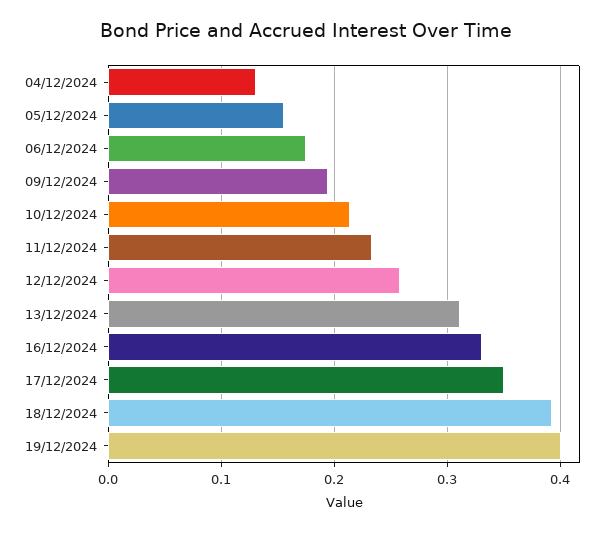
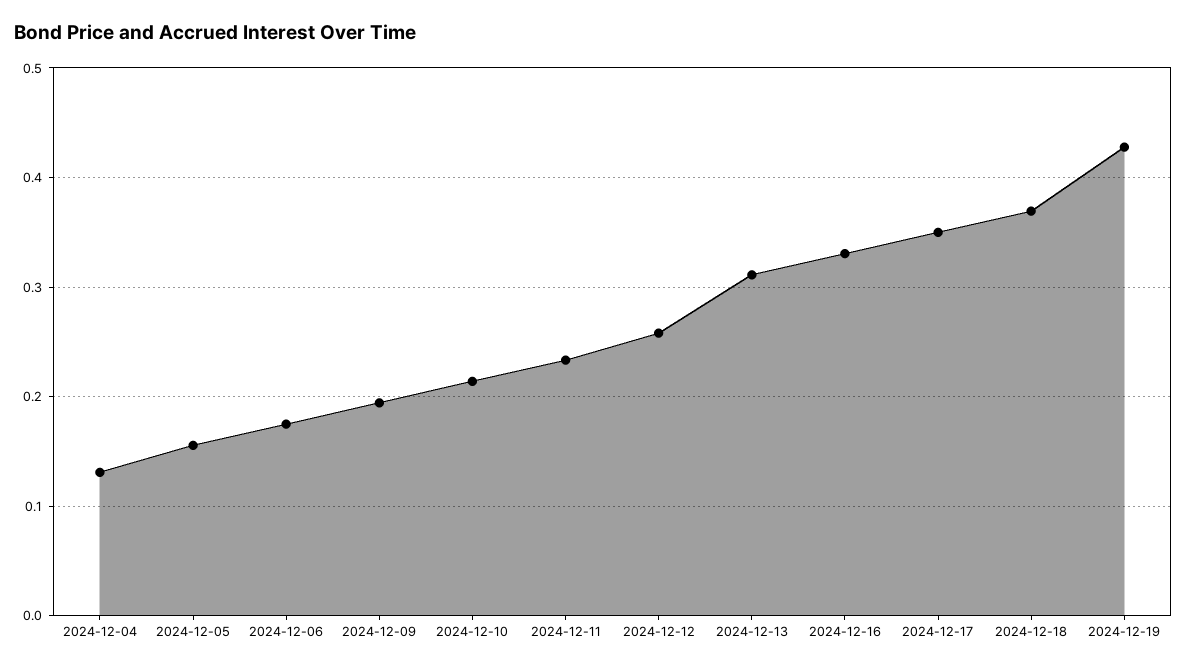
  {
    "04/12/2024": 0.13,
    "05/12/2024": 0.16,
    "06/12/2024": 0.18,
    "09/12/2024": 0.19,
    "10/12/2024": 0.21,
    "11/12/2024": 0.23,
    "12/12/2024": 0.26,
    "13/12/2024": 0.31,
    "16/12/2024": 0.33,
    "17/12/2024": 0.35,
-   "18/12/2024": 0.39,
+   "18/12/2024": 0.37,
-   "19/12/2024": 0.4
+   "19/12/2024": 0.43
  }

